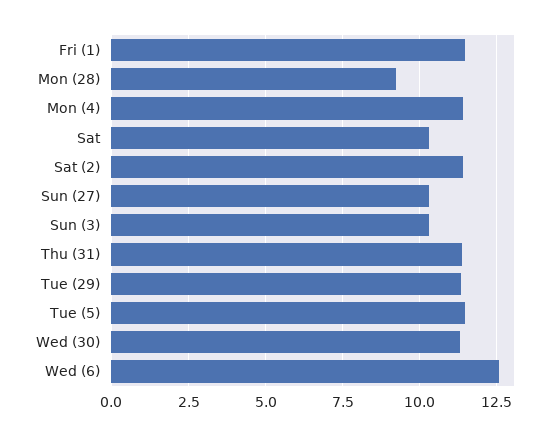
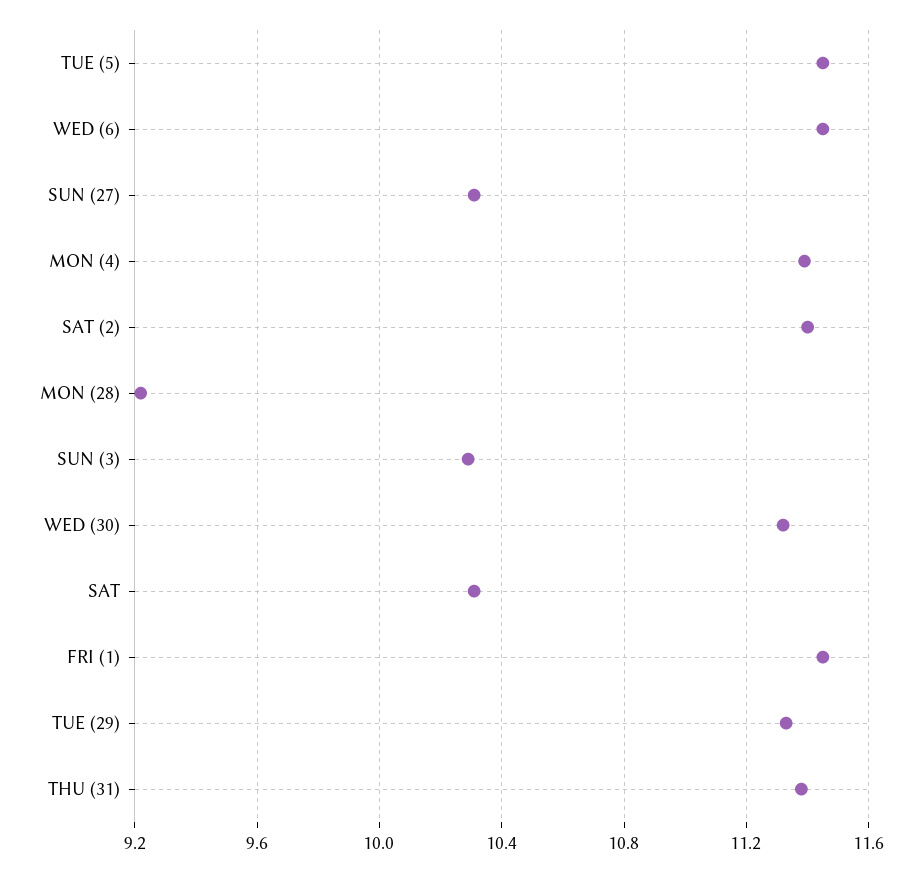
  {
    "Fri (1)": 11.45,
    "Mon (28)": 9.2,
    "Mon (4)": 11.4,
    "Sat": 10.3,
    "Sat (2)": 11.4,
    "Sun (27)": 10.3,
    "Sun (3)": 10.3,
    "Thu (31)": 11.4,
    "Tue (29)": 11.35,
    "Tue (5)": 11.45,
    "Wed (30)": 11.3,
-   "Wed (6)": 12.5
+   "Wed (6)": 11.45
  }

